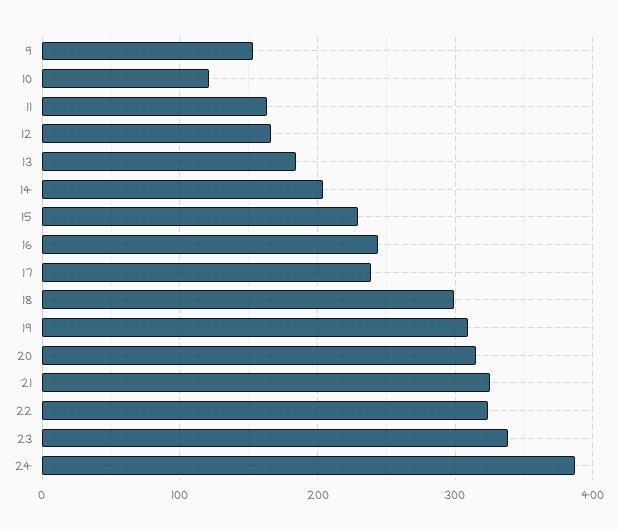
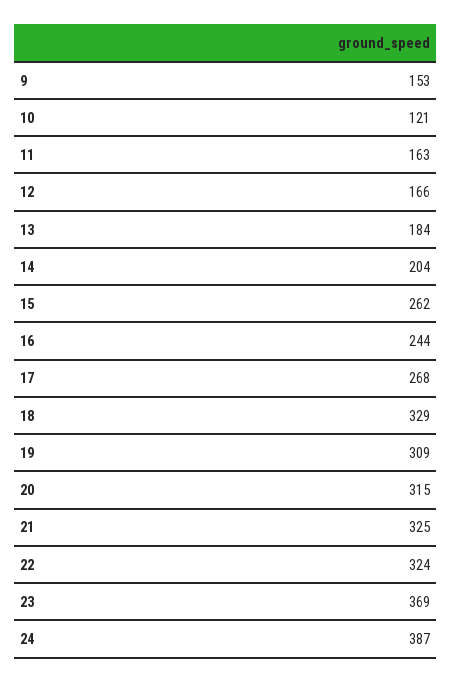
  {
    "9": 153,
    "10": 121,
    "11": 163,
    "12": 166,
    "13": 184,
    "14": 204,
-   "15": 230,
+   "15": 262,
    "16": 244,
-   "17": 240,
+   "17": 268,
-   "18": 300,
+   "18": 329,
    "19": 309,
    "20": 315,
    "21": 325,
    "22": 324,
-   "23": 340,
+   "23": 369,
    "24": 387
  }

